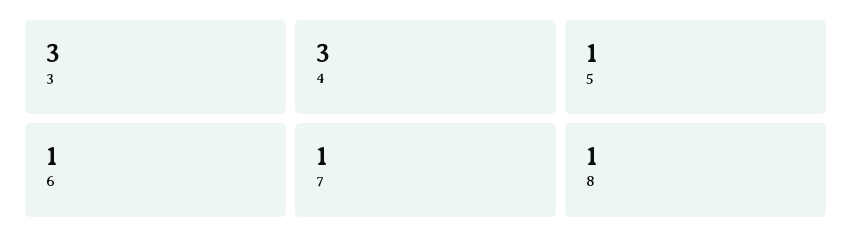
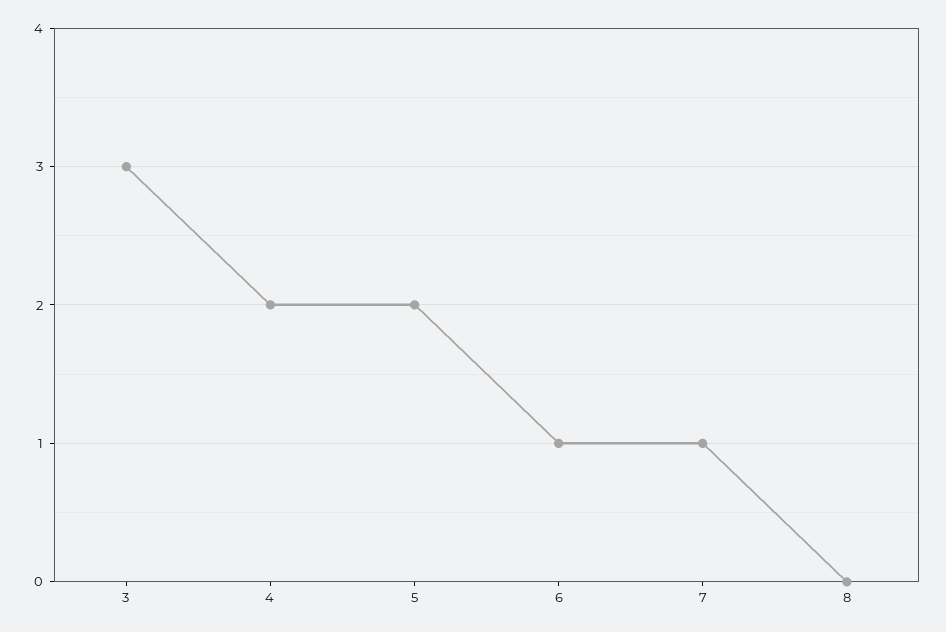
  {
    "3": 3,
-   "4": 3,
+   "4": 2,
-   "5": 1,
+   "5": 2,
    "6": 1,
    "7": 1,
-   "8": 1
+   "8": 0
  }

